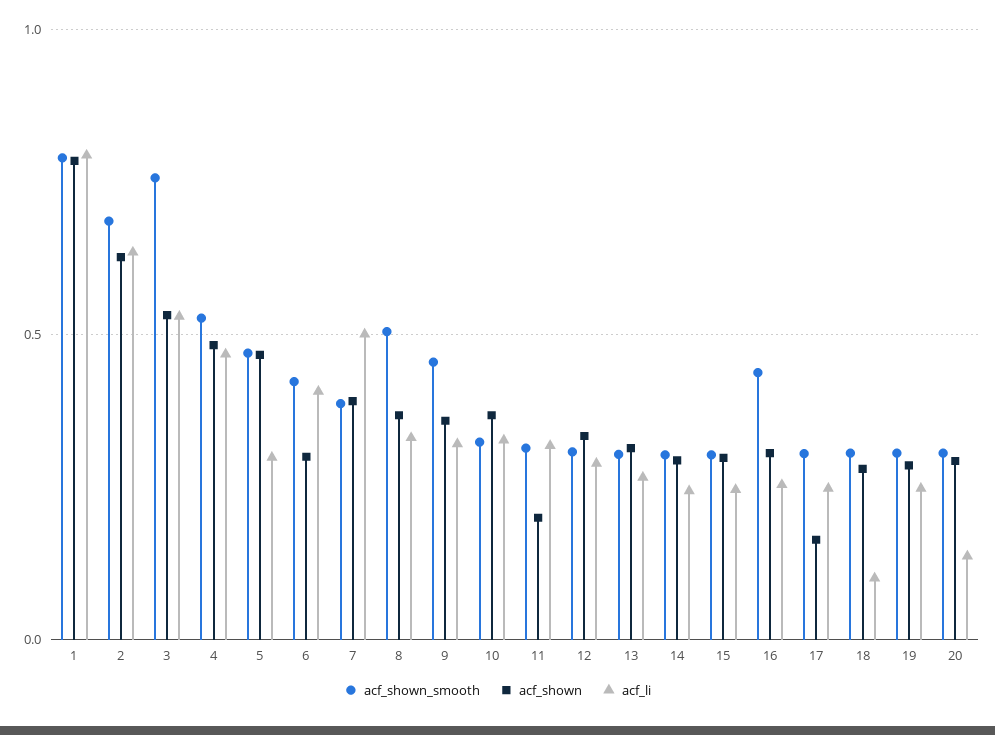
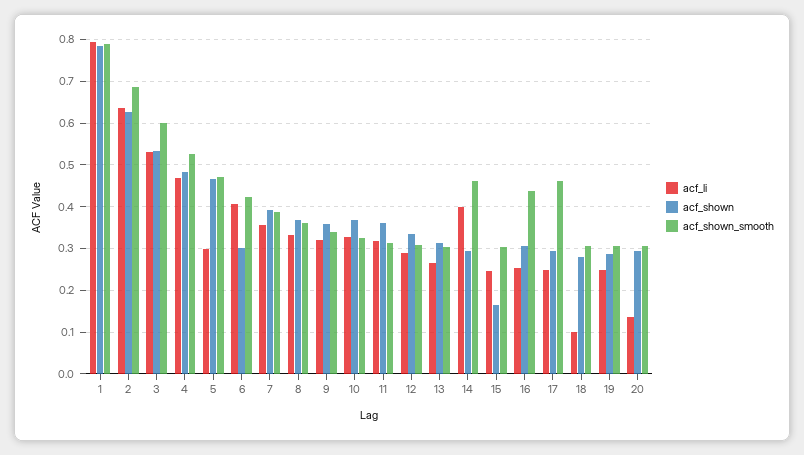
  {
    "acf_shown_smooth": {
      "1": 0.8,
      "2": 0.68,
-     "3": 0.75,
+     "3": 0.6,
      "4": 0.52,
      "5": 0.48,
      "6": 0.42,
      "7": 0.38,
-     "8": 0.5,
+     "8": 0.36,
-     "9": 0.45,
+     "9": 0.34,
      "10": 0.32,
      "11": 0.32,
      "12": 0.3,
      "13": 0.3,
-     "14": 0.3,
+     "14": 0.46,
      "15": 0.3,
      "16": 0.44,
-     "17": 0.3,
+     "17": 0.46,
      "18": 0.3,
      "19": 0.3,
      "20": 0.3
    },
    "acf_shown": {
      "1": 0.78,
      "2": 0.62,
      "3": 0.54,
      "4": 0.48,
      "5": 0.46,
      "6": 0.3,
      "7": 0.4,
      "8": 0.36,
      "9": 0.36,
      "10": 0.36,
-     "11": 0.2,
+     "11": 0.36,
      "12": 0.34,
      "13": 0.32,
      "14": 0.3,
-     "15": 0.3,
+     "15": 0.16,
      "16": 0.3,
-     "17": 0.15,
+     "17": 0.3,
      "18": 0.28,
      "19": 0.28,
      "20": 0.3
    },
    "acf_li": {
      "1": 0.8,
      "2": 0.64,
      "3": 0.54,
      "4": 0.46,
      "5": 0.3,
      "6": 0.4,
-     "7": 0.5,
+     "7": 0.36,
      "8": 0.34,
      "9": 0.32,
      "10": 0.32,
      "11": 0.32,
      "12": 0.28,
      "13": 0.26,
-     "14": 0.25,
+     "14": 0.4,
      "15": 0.24,
      "16": 0.26,
      "17": 0.24,
      "18": 0.1,
      "19": 0.24,
      "20": 0.14
    }
  }

